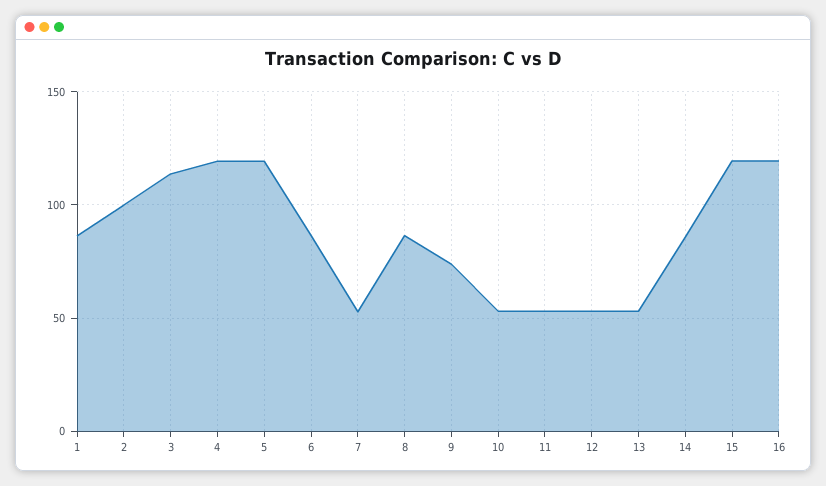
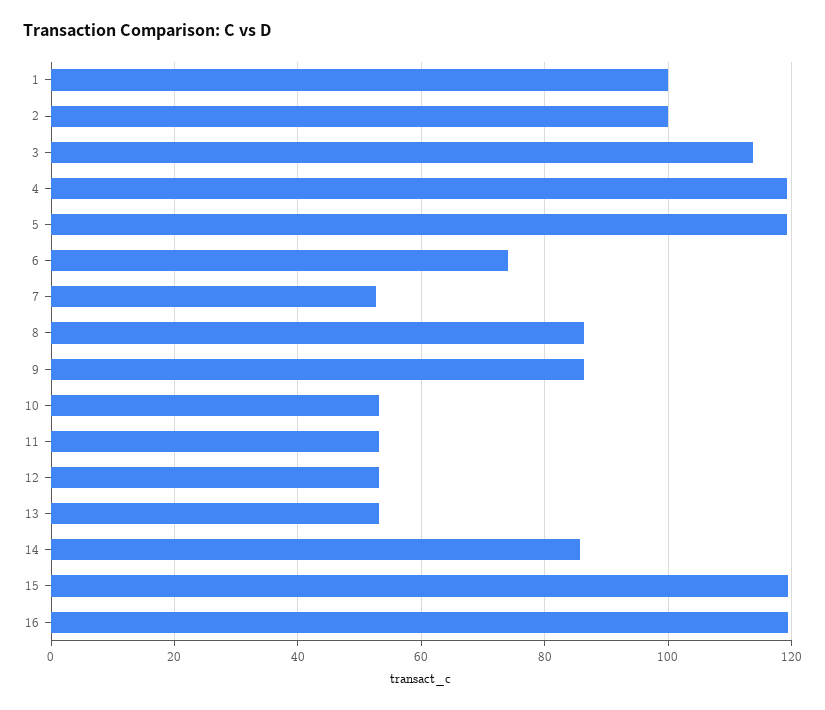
  {
-   "1": 85,
+   "1": 100,
    "2": 100,
    "3": 114,
    "4": 120,
    "5": 120,
-   "6": 85,
+   "6": 74,
    "7": 52,
    "8": 86,
-   "9": 75,
+   "9": 86,
    "10": 54,
    "11": 54,
    "12": 54,
    "13": 54,
    "14": 86,
    "15": 120,
    "16": 120
  }

